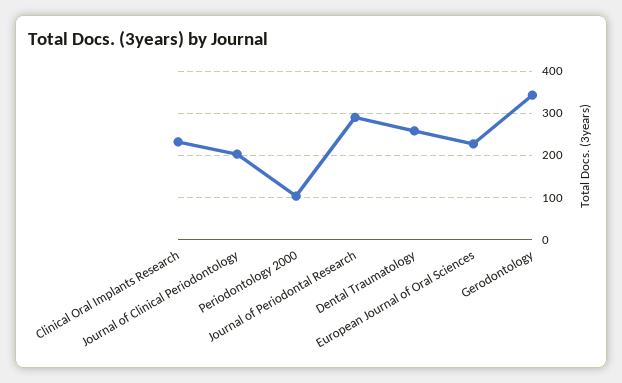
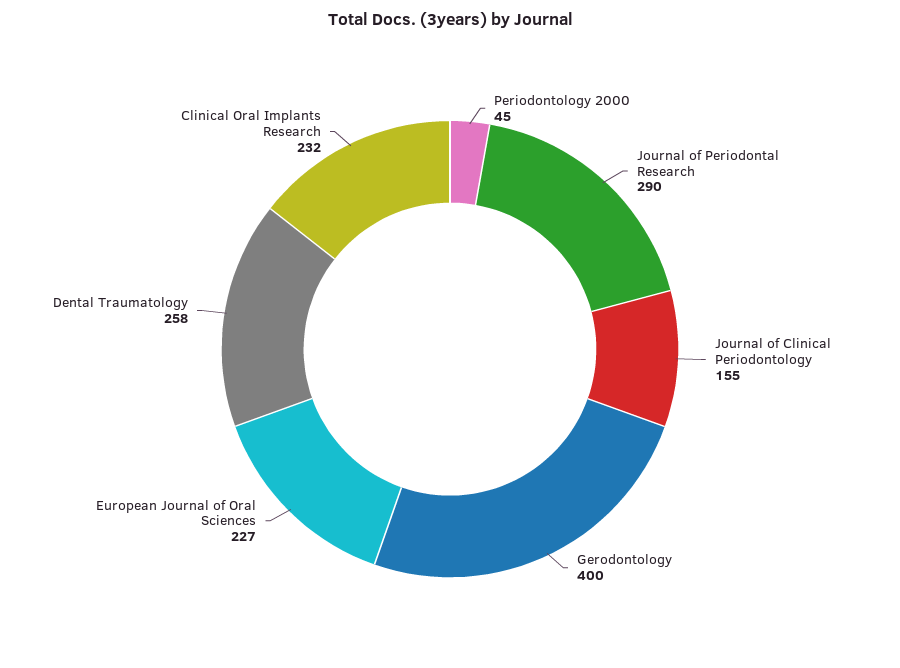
  {
    "Clinical Oral Implants Research": 232,
-   "Journal of Clinical Periodontology": 200,
+   "Journal of Clinical Periodontology": 155,
-   "Periodontology 2000": 100,
+   "Periodontology 2000": 45,
    "Journal of Periodontal Research": 290,
    "Dental Traumatology": 258,
    "European Journal of Oral Sciences": 227,
-   "Gerodontology": 340
+   "Gerodontology": 400
  }

